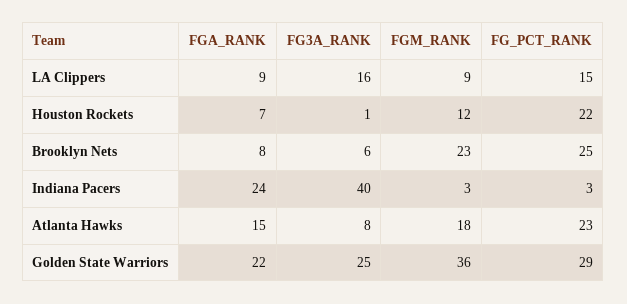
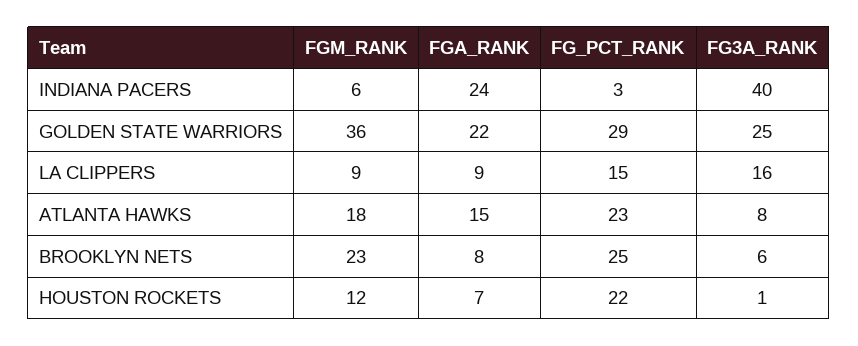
  {
    "FGA_RANK": {
      "LA Clippers": 9,
      "Houston Rockets": 7,
      "Brooklyn Nets": 8,
      "Indiana Pacers": 24,
      "Atlanta Hawks": 15,
      "Golden State Warriors": 22
    },
    "FG3A_RANK": {
      "LA Clippers": 16,
      "Houston Rockets": 1,
      "Brooklyn Nets": 6,
      "Indiana Pacers": 40,
      "Atlanta Hawks": 8,
      "Golden State Warriors": 25
    },
    "FGM_RANK": {
      "LA Clippers": 9,
      "Houston Rockets": 12,
      "Brooklyn Nets": 23,
-     "Indiana Pacers": 3,
+     "Indiana Pacers": 6,
      "Atlanta Hawks": 18,
      "Golden State Warriors": 36
    },
    "FG_PCT_RANK": {
      "LA Clippers": 15,
      "Houston Rockets": 22,
      "Brooklyn Nets": 25,
      "Indiana Pacers": 3,
      "Atlanta Hawks": 23,
      "Golden State Warriors": 29
    }
  }

